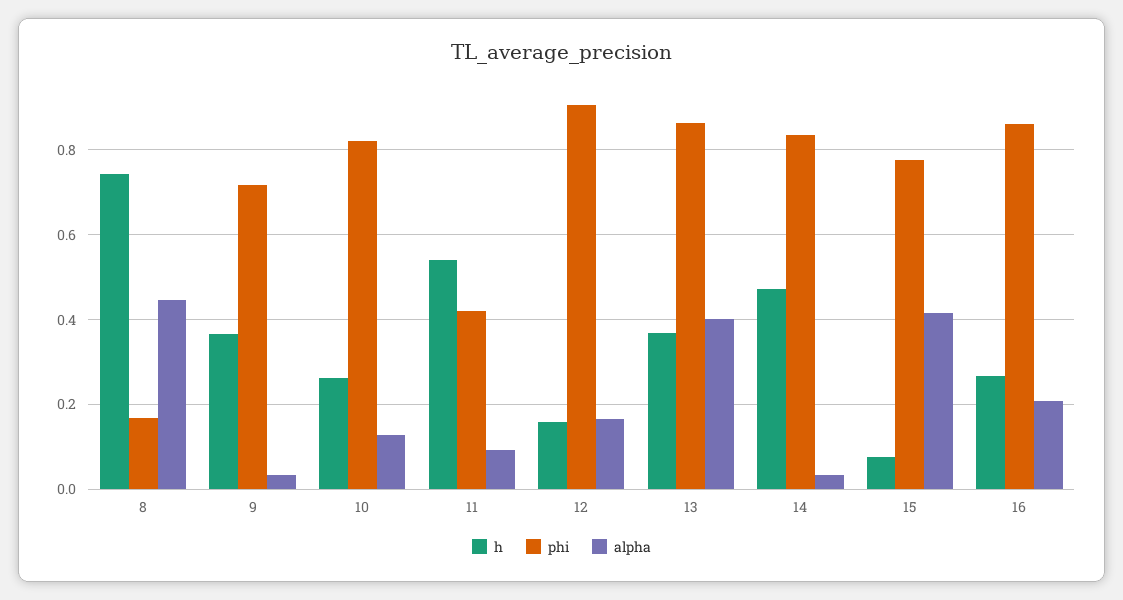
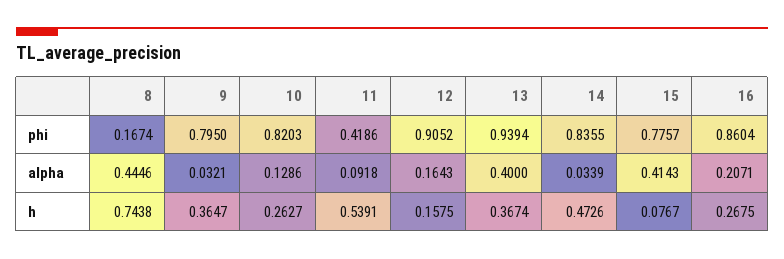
  {
    "h": {
      "8": 0.7438,
      "9": 0.3647,
      "10": 0.2627,
      "11": 0.5391,
      "12": 0.1575,
      "13": 0.3674,
      "14": 0.4726,
      "15": 0.0767,
      "16": 0.2675
    },
    "phi": {
      "8": 0.1674,
-     "9": 0.72,
+     "9": 0.795,
      "10": 0.8203,
      "11": 0.4186,
      "12": 0.9052,
-     "13": 0.86,
+     "13": 0.9394,
      "14": 0.8355,
      "15": 0.7757,
      "16": 0.8604
    },
    "alpha": {
      "8": 0.4446,
      "9": 0.0321,
      "10": 0.1286,
      "11": 0.0918,
      "12": 0.1643,
      "13": 0.4,
      "14": 0.0339,
      "15": 0.4143,
      "16": 0.2071
    }
  }

